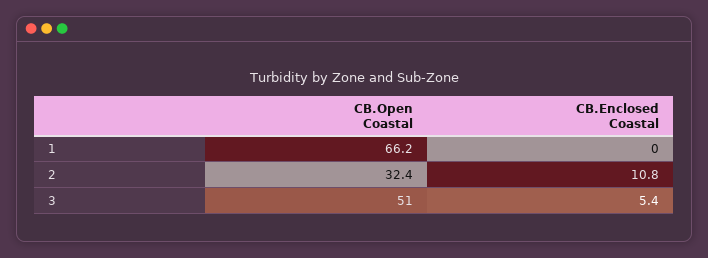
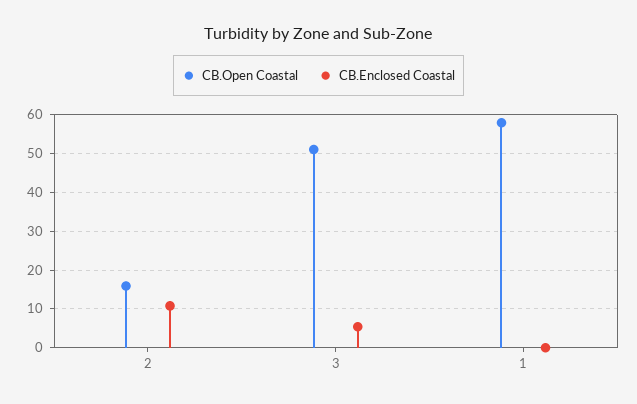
  {
    "CB.Open Coastal": {
-     "1": 66.2,
+     "1": 58,
-     "2": 32.4,
+     "2": 16,
      "3": 51
    },
    "CB.Enclosed Coastal": {
      "1": 0,
      "2": 10.8,
      "3": 5.4
    }
  }

